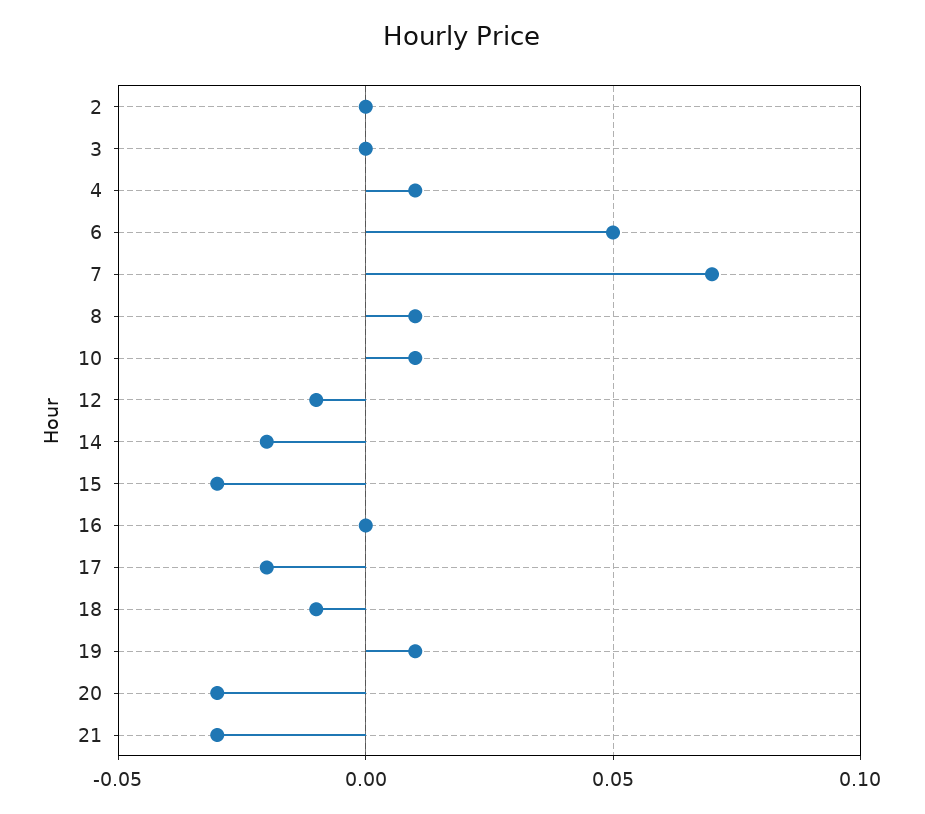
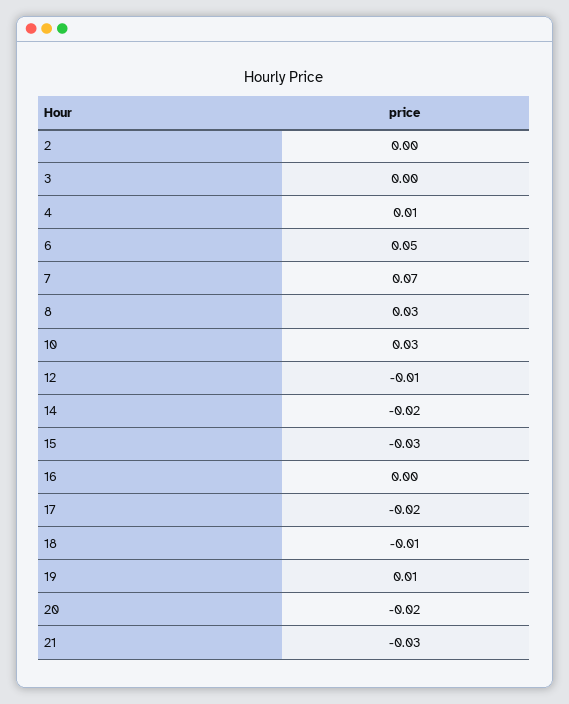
  {
    "2": 0,
    "3": 0,
    "4": 0.01,
    "6": 0.05,
    "7": 0.07,
-   "8": 0.01,
+   "8": 0.03,
-   "10": 0.01,
+   "10": 0.03,
    "12": -0.01,
    "14": -0.02,
    "15": -0.03,
    "16": 0,
    "17": -0.02,
    "18": -0.01,
    "19": 0.01,
-   "20": -0.03,
+   "20": -0.02,
    "21": -0.03
  }

